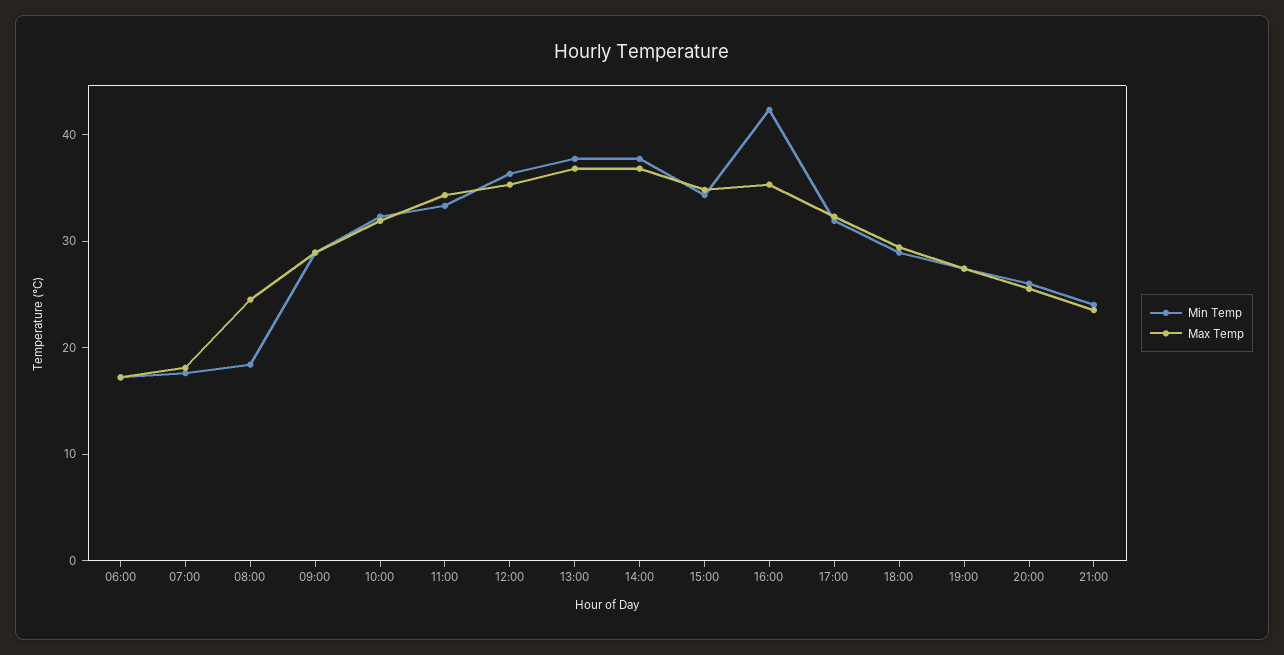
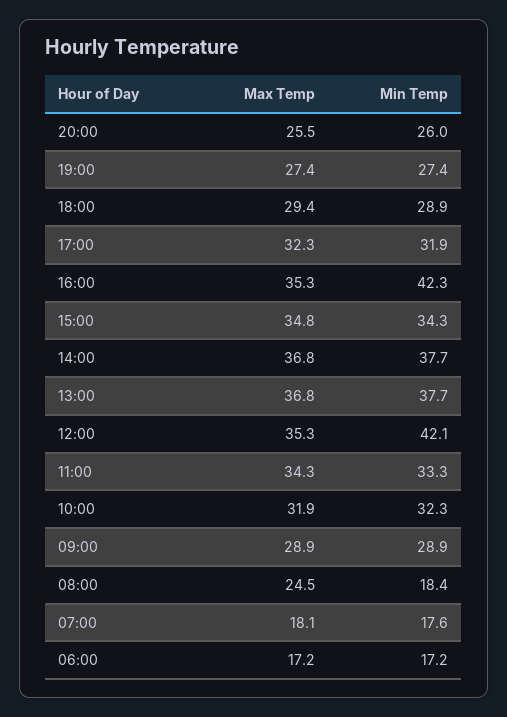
  {
    "Min Temp": {
      "06:00": 17.2,
      "07:00": 17.6,
      "08:00": 18.4,
      "09:00": 28.9,
      "10:00": 32.3,
      "11:00": 33.3,
-     "12:00": 36,
+     "12:00": 42.1,
      "13:00": 37.7,
      "14:00": 37.7,
      "15:00": 34.3,
      "16:00": 42.3,
      "17:00": 31.9,
      "18:00": 28.9,
      "19:00": 27.4,
-     "20:00": 26,
+     "20:00": 26
-     "21:00": 24
    },
    "Max Temp": {
      "06:00": 17.2,
      "07:00": 18.1,
      "08:00": 24.5,
      "09:00": 28.9,
      "10:00": 31.9,
      "11:00": 34.3,
      "12:00": 35.3,
      "13:00": 36.8,
      "14:00": 36.8,
      "15:00": 34.8,
      "16:00": 35.3,
      "17:00": 32.3,
      "18:00": 29.4,
      "19:00": 27.4,
-     "20:00": 25.5,
+     "20:00": 25.5
-     "21:00": 24
    }
  }

